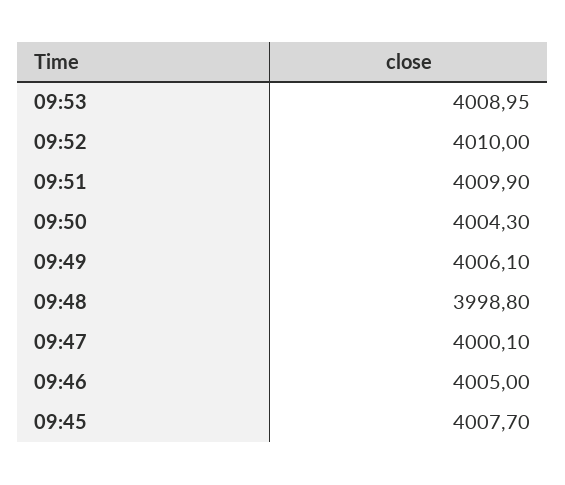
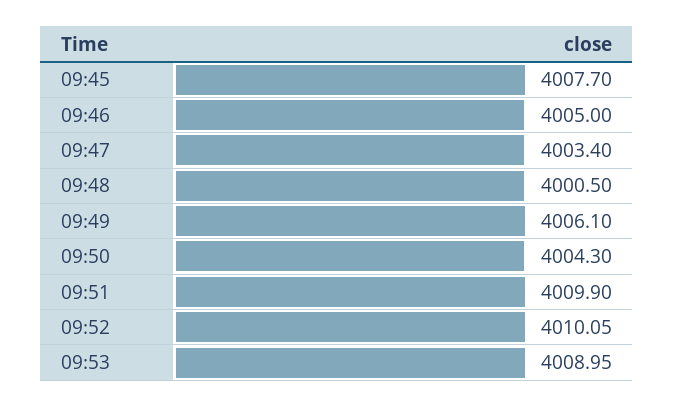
  {
    "09:53": 4008.95,
-   "09:52": 4010,
+   "09:52": 4010.05,
    "09:51": 4009.9,
    "09:50": 4004.3,
    "09:49": 4006.1,
-   "09:48": 3998.8,
+   "09:48": 4000.5,
-   "09:47": 4000.1,
+   "09:47": 4003.4,
    "09:46": 4005,
    "09:45": 4007.7
  }

